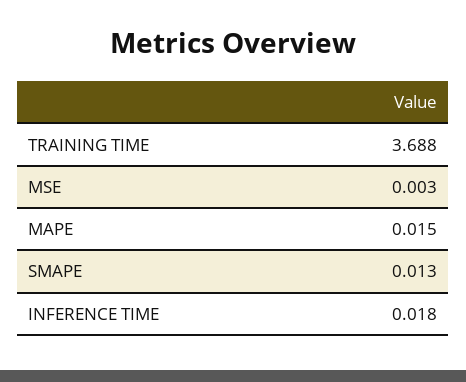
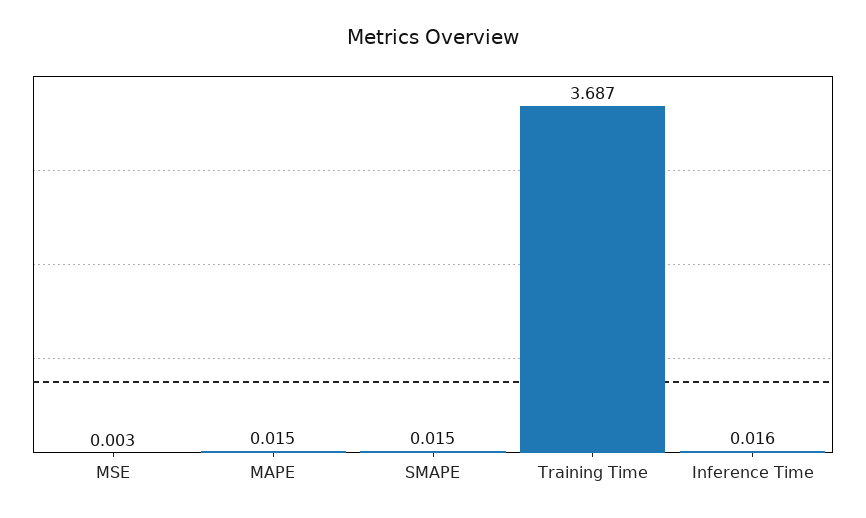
  {
-   "TRAINING TIME": 3.688,
+   "TRAINING TIME": 3.687,
    "MSE": 0.003,
    "MAPE": 0.015,
-   "SMAPE": 0.013,
+   "SMAPE": 0.015,
-   "INFERENCE TIME": 0.018
+   "INFERENCE TIME": 0.016
  }

